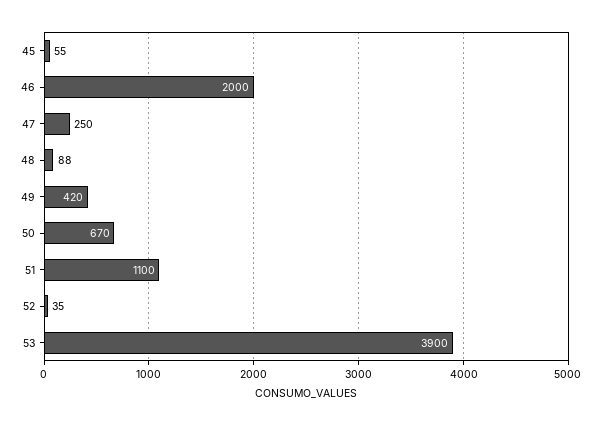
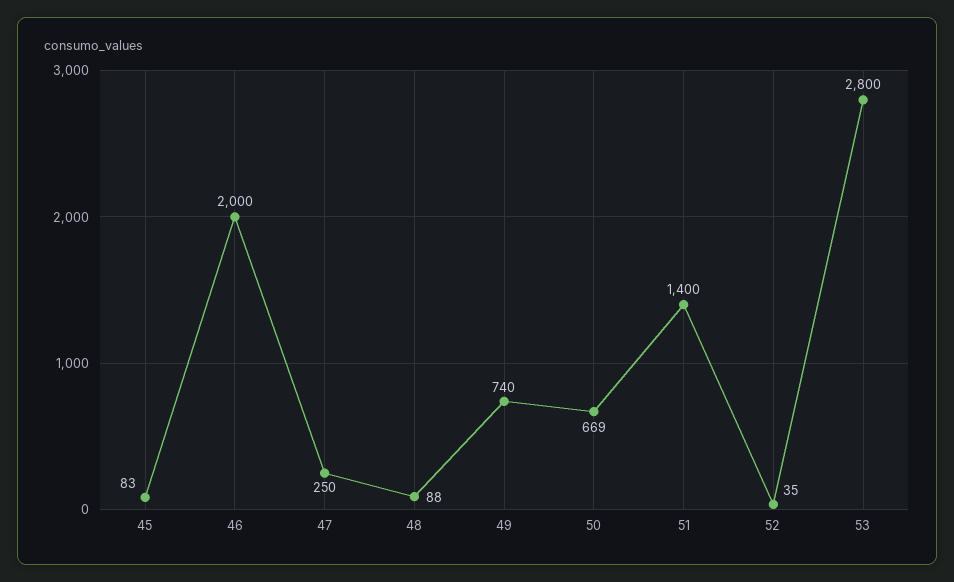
  {
-   "45": 55,
+   "45": 83,
    "46": 2000,
    "47": 250,
    "48": 88,
-   "49": 420,
+   "49": 740,
-   "50": 670,
+   "50": 669,
-   "51": 1100,
+   "51": 1400,
    "52": 35,
-   "53": 3900
+   "53": 2800
  }

